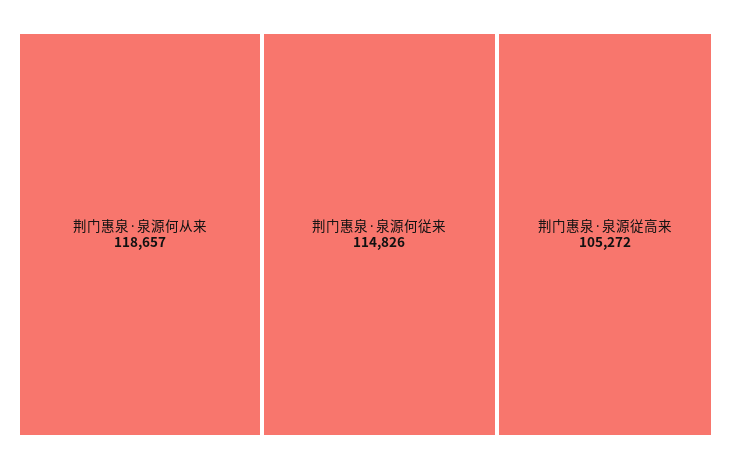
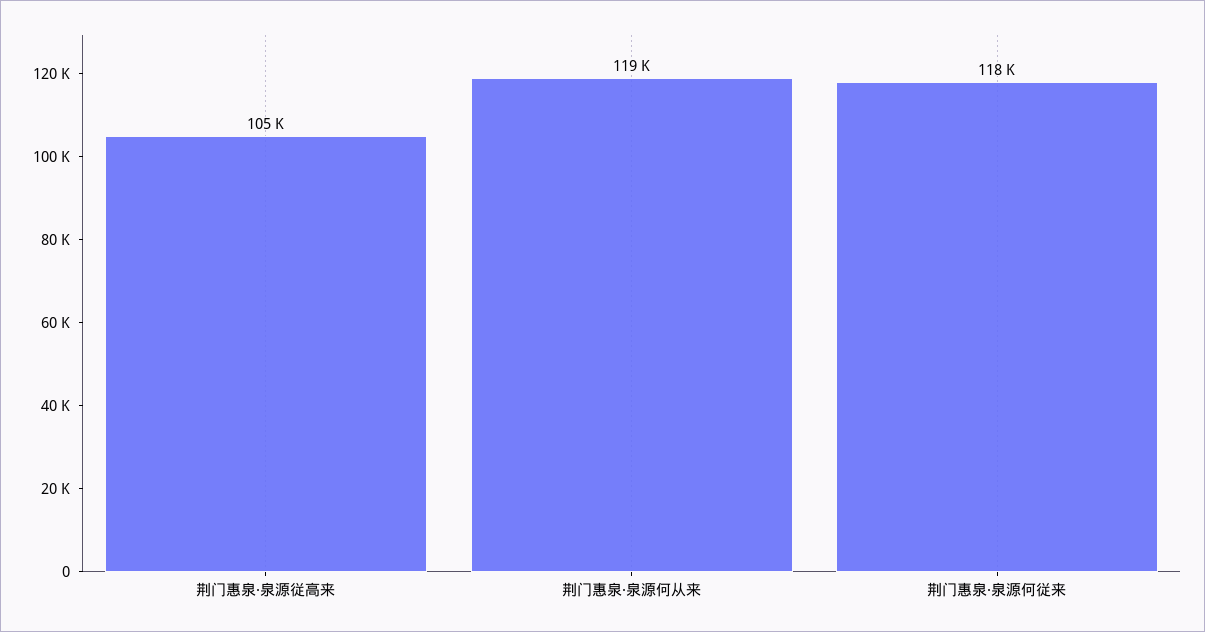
  {
    "荆门惠泉·泉源何从来": 118657,
-   "荆门惠泉·泉源何従来": 114826,
+   "荆门惠泉·泉源何従来": 118000,
    "荆门惠泉·泉源従高来": 105272
  }

